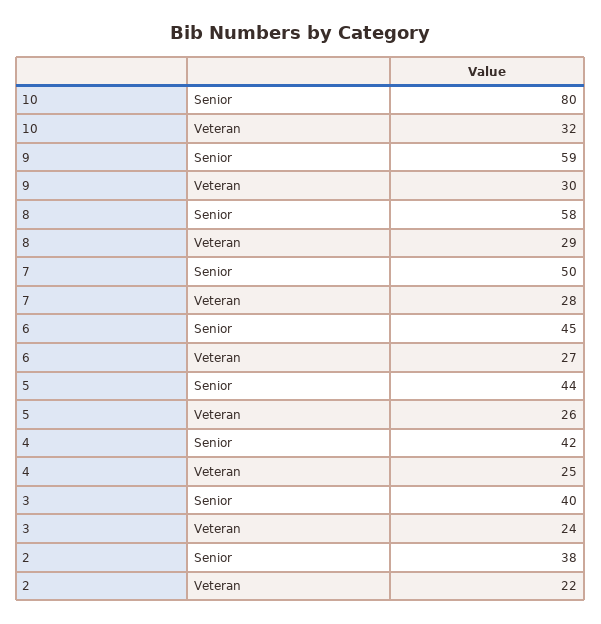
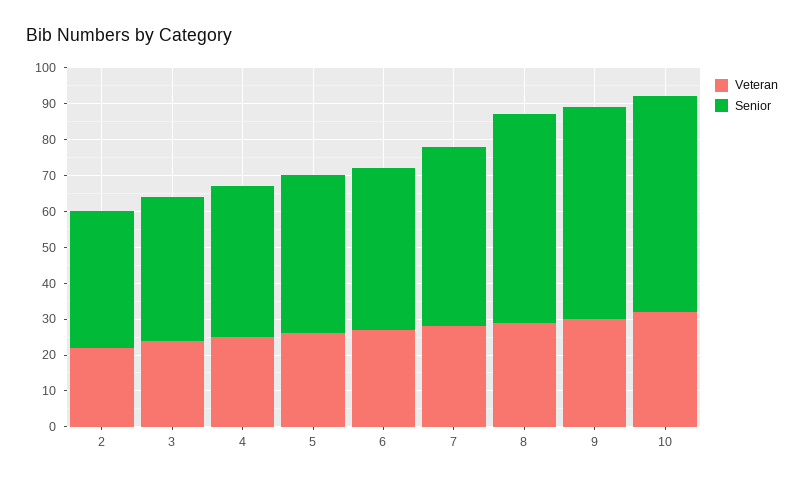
  {
    "Senior": {
-     "10": 80,
+     "10": 60,
      "9": 59,
      "8": 58,
      "7": 50,
      "6": 45,
      "5": 44,
      "4": 42,
      "3": 40,
      "2": 38
    },
    "Veteran": {
      "10": 32,
      "9": 30,
      "8": 29,
      "7": 28,
      "6": 27,
      "5": 26,
      "4": 25,
      "3": 24,
      "2": 22
    }
  }

